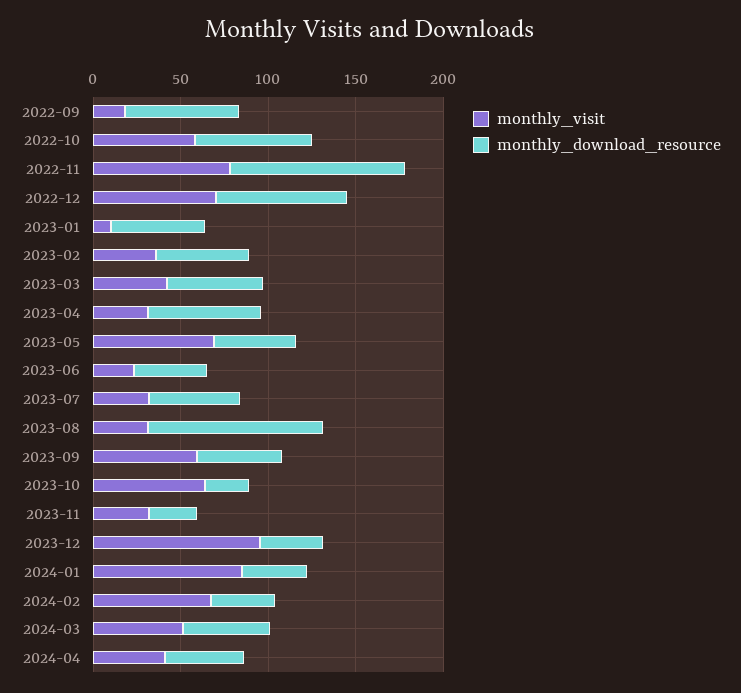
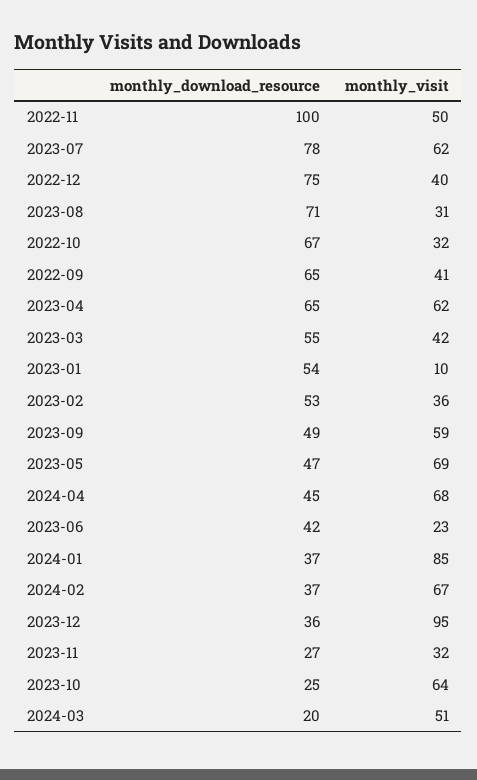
  {
    "monthly_visit": {
-     "2022-09": 20,
+     "2022-09": 41,
-     "2022-10": 60,
+     "2022-10": 32,
-     "2022-11": 80,
+     "2022-11": 50,
-     "2022-12": 70,
+     "2022-12": 40,
      "2023-01": 10,
      "2023-02": 36,
      "2023-03": 42,
-     "2023-04": 30,
+     "2023-04": 62,
      "2023-05": 69,
      "2023-06": 23,
-     "2023-07": 30,
+     "2023-07": 62,
      "2023-08": 31,
      "2023-09": 59,
      "2023-10": 64,
      "2023-11": 32,
      "2023-12": 95,
      "2024-01": 85,
      "2024-02": 67,
      "2024-03": 51,
-     "2024-04": 40
+     "2024-04": 68
    },
    "monthly_download_resource": {
      "2022-09": 65,
      "2022-10": 67,
      "2022-11": 100,
      "2022-12": 75,
      "2023-01": 54,
      "2023-02": 53,
      "2023-03": 55,
      "2023-04": 65,
      "2023-05": 47,
      "2023-06": 42,
-     "2023-07": 50,
+     "2023-07": 78,
-     "2023-08": 100,
+     "2023-08": 71,
      "2023-09": 49,
      "2023-10": 25,
      "2023-11": 27,
      "2023-12": 36,
      "2024-01": 37,
      "2024-02": 37,
-     "2024-03": 50,
+     "2024-03": 20,
      "2024-04": 45
    }
  }

